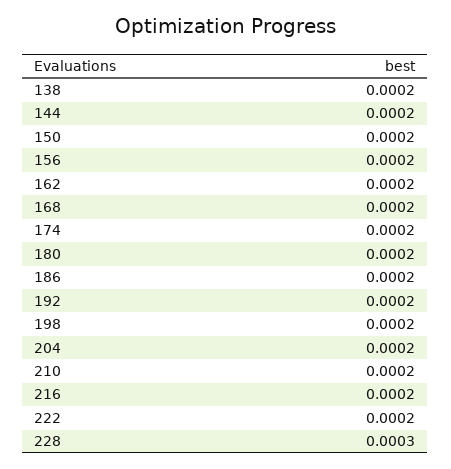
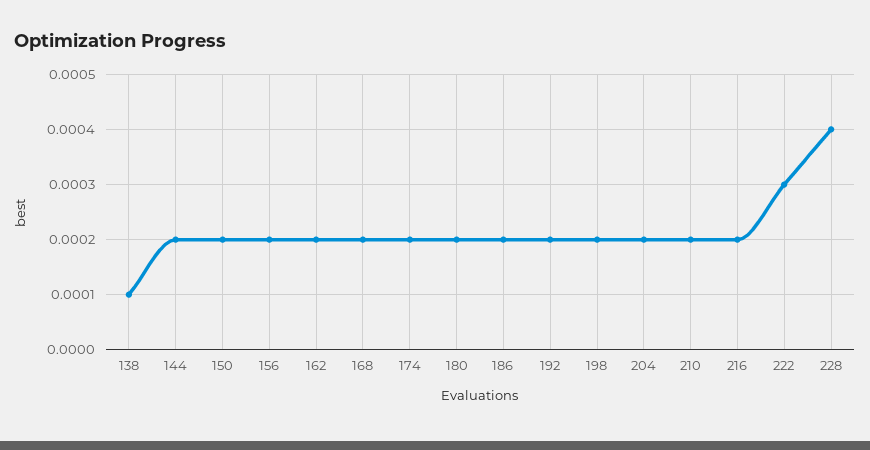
  {
-   "138": 0.0002,
+   "138": 0.0001,
    "144": 0.0002,
    "150": 0.0002,
    "156": 0.0002,
    "162": 0.0002,
    "168": 0.0002,
    "174": 0.0002,
    "180": 0.0002,
    "186": 0.0002,
    "192": 0.0002,
    "198": 0.0002,
    "204": 0.0002,
    "210": 0.0002,
    "216": 0.0002,
-   "222": 0.0002,
+   "222": 0.0003,
-   "228": 0.0003
+   "228": 0.0004
  }

